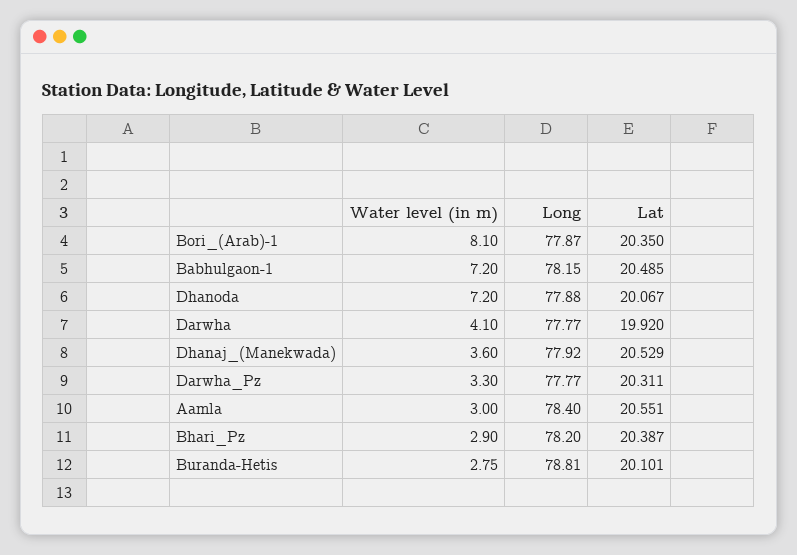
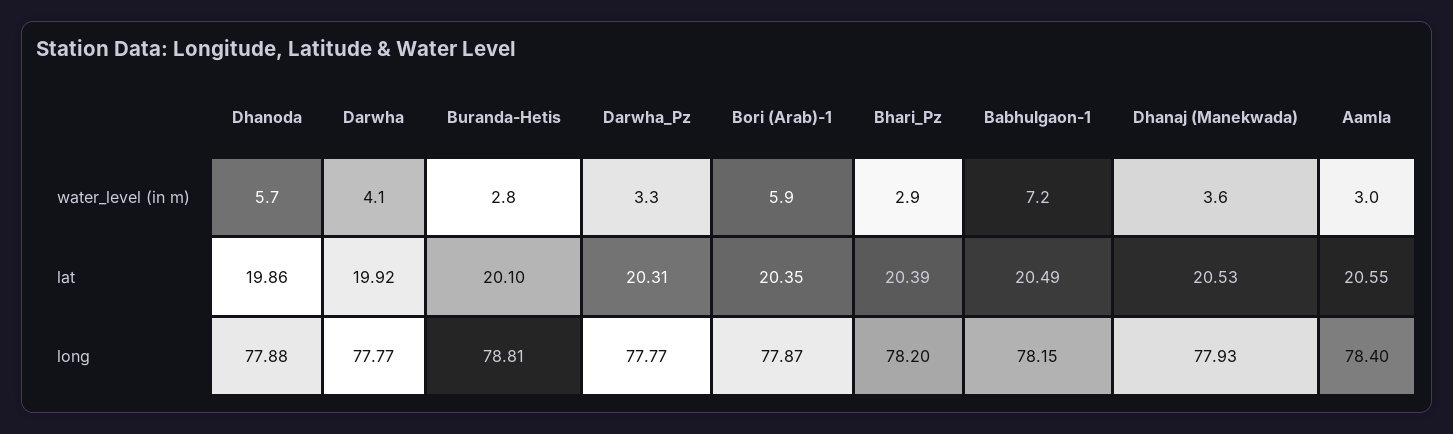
  {
    "Water level (in m)": {
-     "Bori_(Arab)-1": 8.1,
+     "Bori_(Arab)-1": 5.9,
      "Babhulgaon-1": 7.2,
-     "Dhanoda": 7.2,
+     "Dhanoda": 5.7,
      "Darwha": 4.1,
      "Dhanaj_(Manekwada)": 3.6,
      "Darwha_Pz": 3.3,
      "Aamla": 3,
      "Bhari_Pz": 2.9,
      "Buranda-Hetis": 2.75
    },
    "Long": {
      "Bori_(Arab)-1": 77.87,
      "Babhulgaon-1": 78.15,
      "Dhanoda": 77.88,
      "Darwha": 77.77,
-     "Dhanaj_(Manekwada)": 77.92,
+     "Dhanaj_(Manekwada)": 77.93,
      "Darwha_Pz": 77.77,
      "Aamla": 78.4,
      "Bhari_Pz": 78.2,
      "Buranda-Hetis": 78.81
    },
    "Lat": {
      "Bori_(Arab)-1": 20.35,
      "Babhulgaon-1": 20.485,
-     "Dhanoda": 20.067,
+     "Dhanoda": 19.86,
      "Darwha": 19.92,
      "Dhanaj_(Manekwada)": 20.529,
      "Darwha_Pz": 20.311,
      "Aamla": 20.551,
      "Bhari_Pz": 20.387,
      "Buranda-Hetis": 20.101
    }
  }

